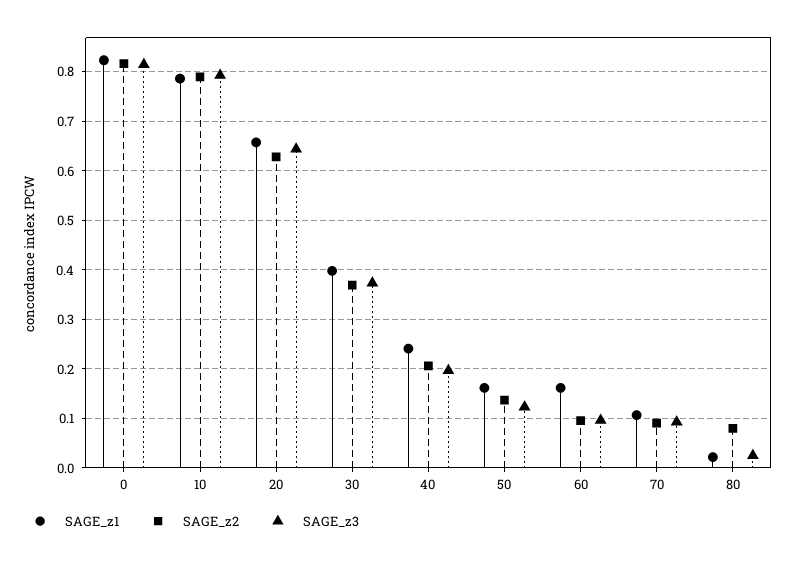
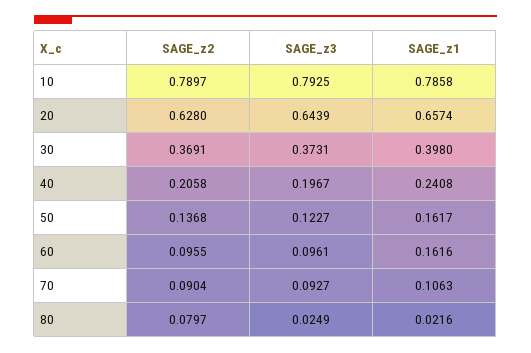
  {
    "SAGE_z1": {
-     "0": 0.82,
      "10": 0.7858,
      "20": 0.6574,
      "30": 0.398,
      "40": 0.2408,
      "50": 0.1617,
      "60": 0.1616,
      "70": 0.1063,
      "80": 0.0216
    },
    "SAGE_z2": {
-     "0": 0.82,
      "10": 0.7897,
      "20": 0.628,
      "30": 0.3691,
      "40": 0.2058,
      "50": 0.1368,
      "60": 0.0955,
      "70": 0.0904,
      "80": 0.0797
    },
    "SAGE_z3": {
-     "0": 0.82,
      "10": 0.7925,
      "20": 0.6439,
      "30": 0.3731,
      "40": 0.1967,
      "50": 0.1227,
      "60": 0.0961,
      "70": 0.0927,
      "80": 0.0249
    }
  }

